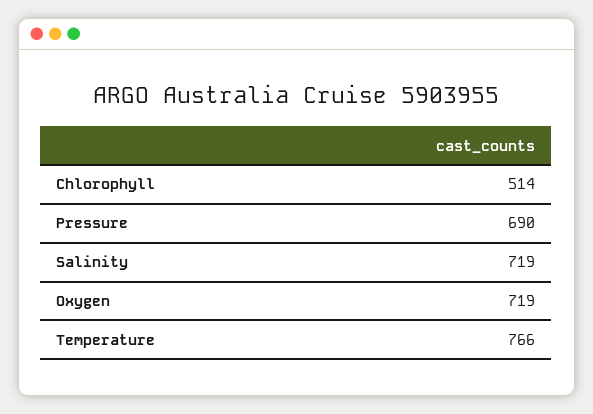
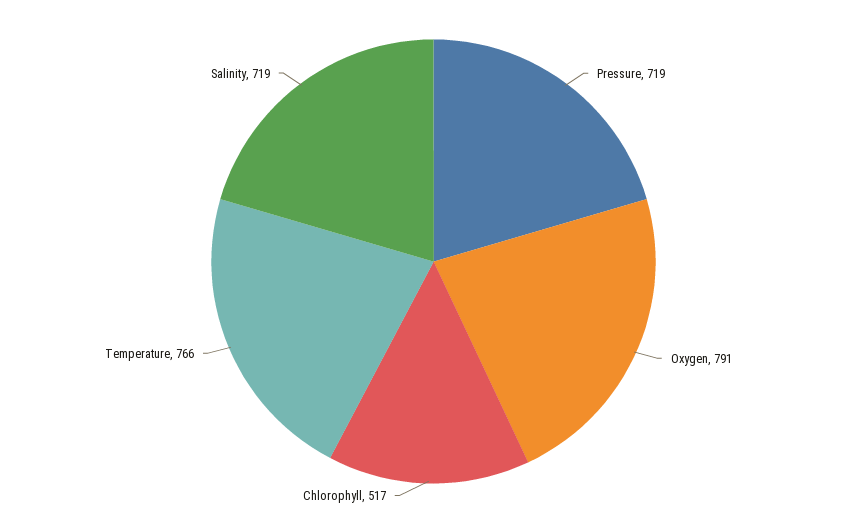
  {
-   "Chlorophyll": 514,
+   "Chlorophyll": 517,
-   "Pressure": 690,
+   "Pressure": 719,
    "Salinity": 719,
-   "Oxygen": 719,
+   "Oxygen": 791,
    "Temperature": 766
  }

